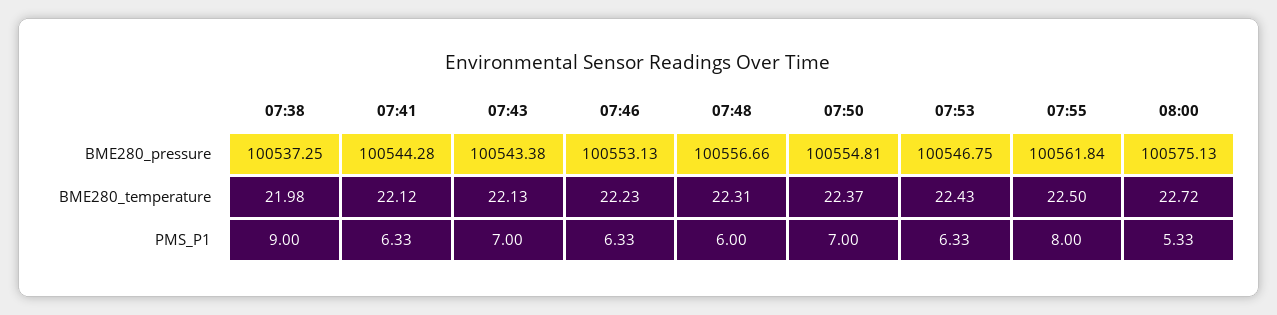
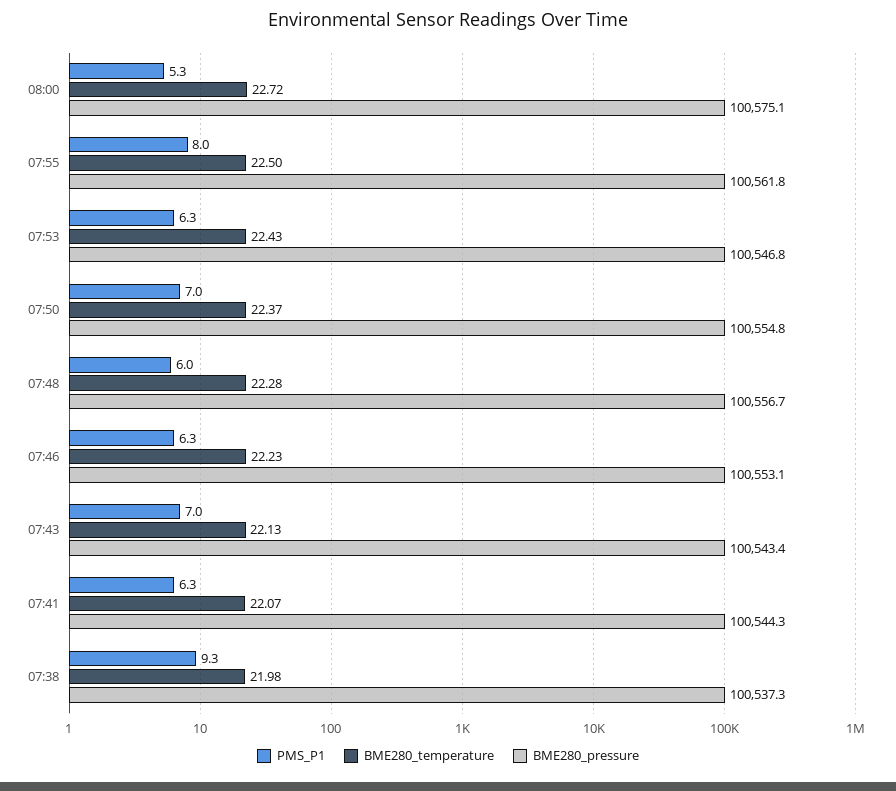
  {
    "BME280_pressure": {
      "07:38": 100537.25,
      "07:41": 100544.28,
      "07:43": 100543.38,
      "07:46": 100553.13,
      "07:48": 100556.66,
      "07:50": 100554.81,
      "07:53": 100546.75,
      "07:55": 100561.84,
      "08:00": 100575.13
    },
    "BME280_temperature": {
      "07:38": 21.98,
-     "07:41": 22.12,
+     "07:41": 22.07,
      "07:43": 22.13,
      "07:46": 22.23,
-     "07:48": 22.31,
+     "07:48": 22.28,
      "07:50": 22.37,
      "07:53": 22.43,
      "07:55": 22.5,
      "08:00": 22.72
    },
    "PMS_P1": {
-     "07:38": 9,
+     "07:38": 9.3,
      "07:41": 6.33,
      "07:43": 7,
      "07:46": 6.33,
      "07:48": 6,
      "07:50": 7,
      "07:53": 6.33,
      "07:55": 8,
      "08:00": 5.33
    }
  }

